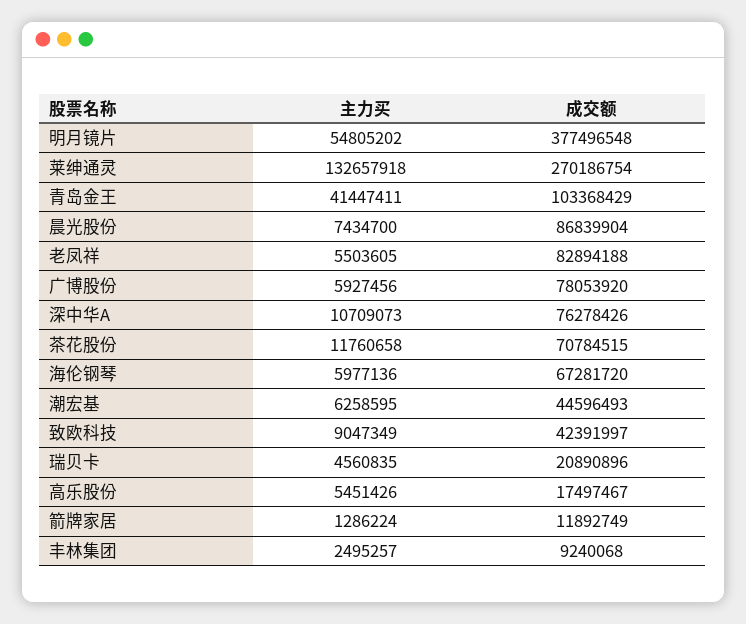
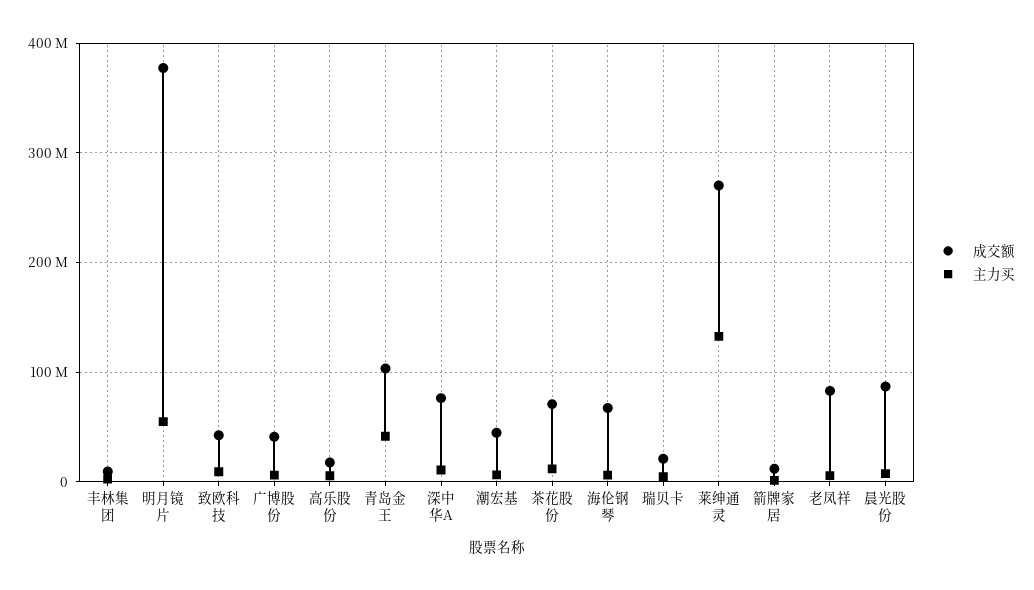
  {
    "主力买": {
      "明月镜片": 54805202,
      "莱绅通灵": 132657918,
      "青岛金王": 41447411,
      "晨光股份": 7434700,
      "老凤祥": 5503605,
      "广博股份": 5927456,
      "深中华A": 10709073,
      "茶花股份": 11760658,
      "海伦钢琴": 5977136,
      "潮宏基": 6258595,
      "致欧科技": 9047349,
      "瑞贝卡": 4560835,
      "高乐股份": 5451426,
      "箭牌家居": 1286224,
      "丰林集团": 2495257
    },
    "成交额": {
      "明月镜片": 377496548,
      "莱绅通灵": 270186754,
      "青岛金王": 103368429,
      "晨光股份": 86839904,
      "老凤祥": 82894188,
-     "广博股份": 78053920,
+     "广博股份": 40000000,
      "深中华A": 76278426,
      "茶花股份": 70784515,
      "海伦钢琴": 67281720,
      "潮宏基": 44596493,
      "致欧科技": 42391997,
      "瑞贝卡": 20890896,
      "高乐股份": 17497467,
      "箭牌家居": 11892749,
      "丰林集团": 9240068
    }
  }

